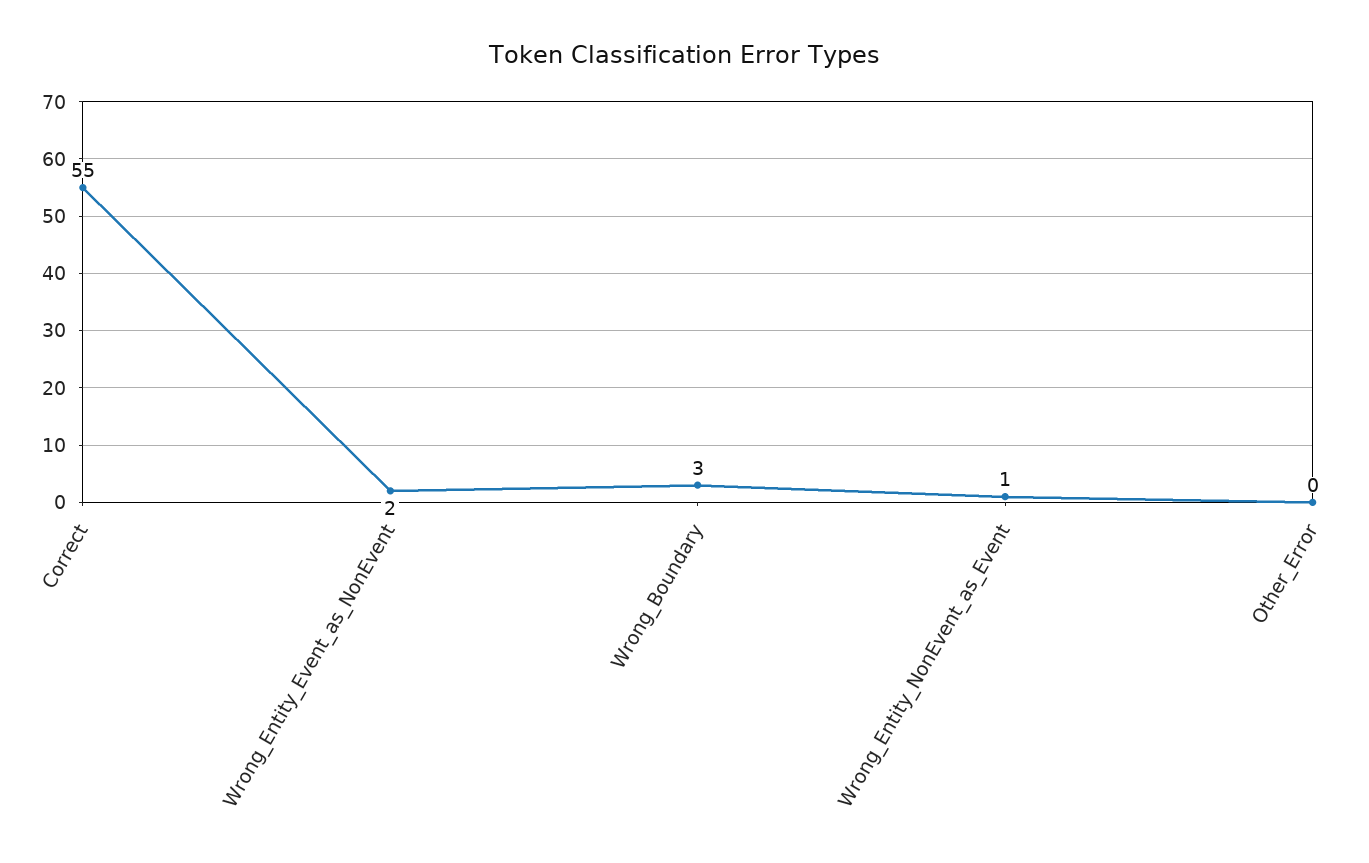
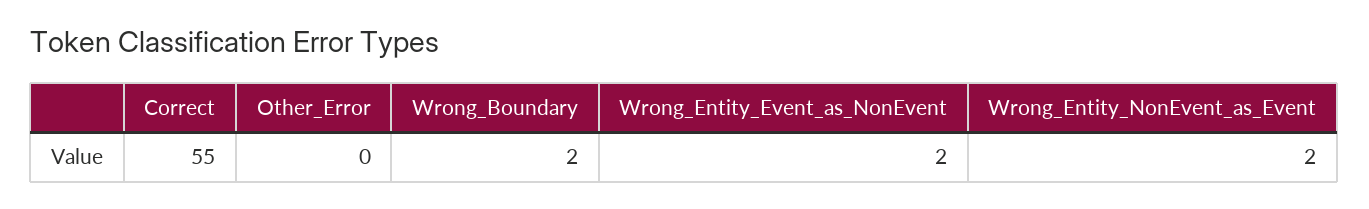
  {
    "Correct": 55,
    "Wrong_Entity_Event_as_NonEvent": 2,
-   "Wrong_Boundary": 3,
+   "Wrong_Boundary": 2,
-   "Wrong_Entity_NonEvent_as_Event": 1,
+   "Wrong_Entity_NonEvent_as_Event": 2,
    "Other_Error": 0
  }

